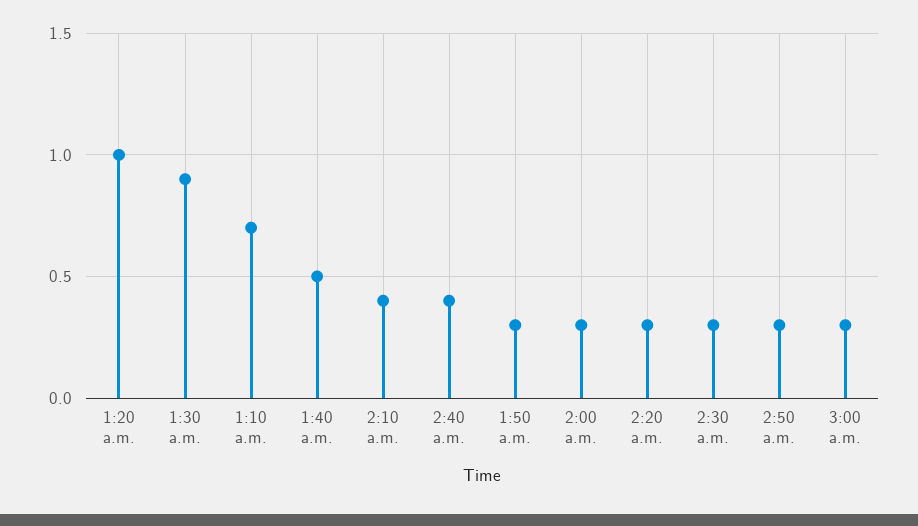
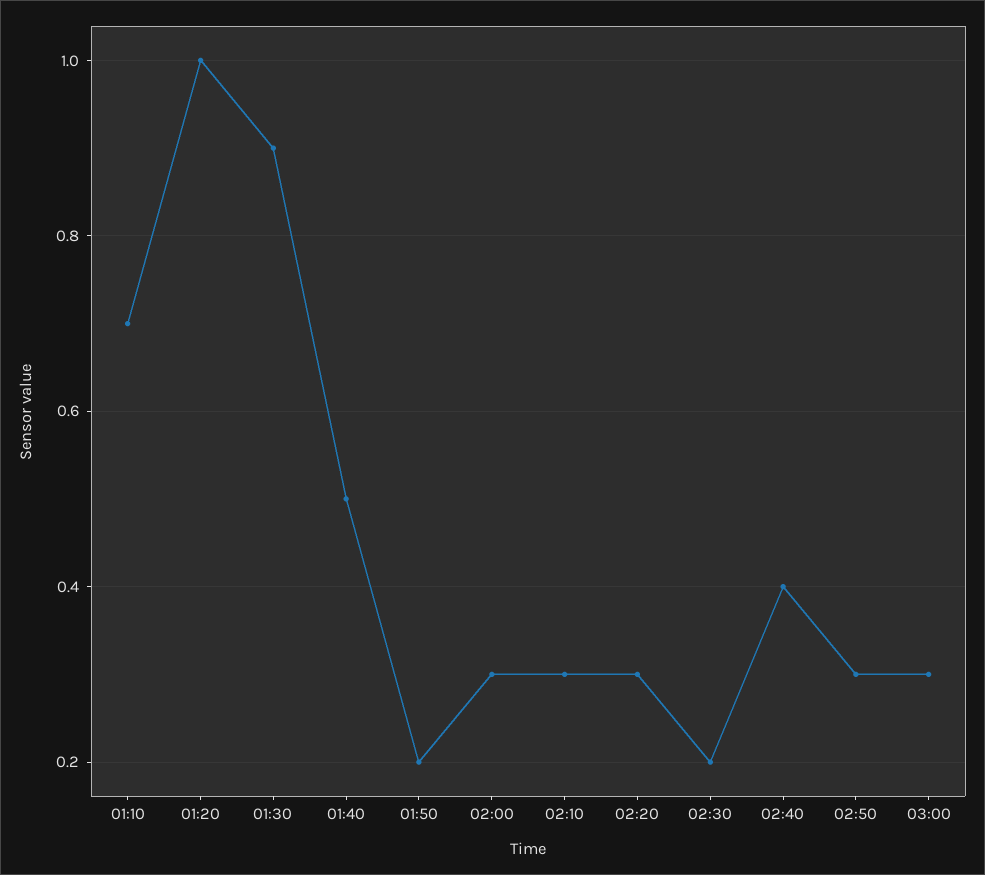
  {
    "1:20 a.m.": 1,
    "1:30 a.m.": 0.9,
    "1:10 a.m.": 0.7,
    "1:40 a.m.": 0.5,
-   "2:10 a.m.": 0.4,
+   "2:10 a.m.": 0.3,
    "2:40 a.m.": 0.4,
-   "1:50 a.m.": 0.3,
+   "1:50 a.m.": 0.2,
    "2:00 a.m.": 0.3,
    "2:20 a.m.": 0.3,
-   "2:30 a.m.": 0.3,
+   "2:30 a.m.": 0.2,
    "2:50 a.m.": 0.3,
    "3:00 a.m.": 0.3
  }

